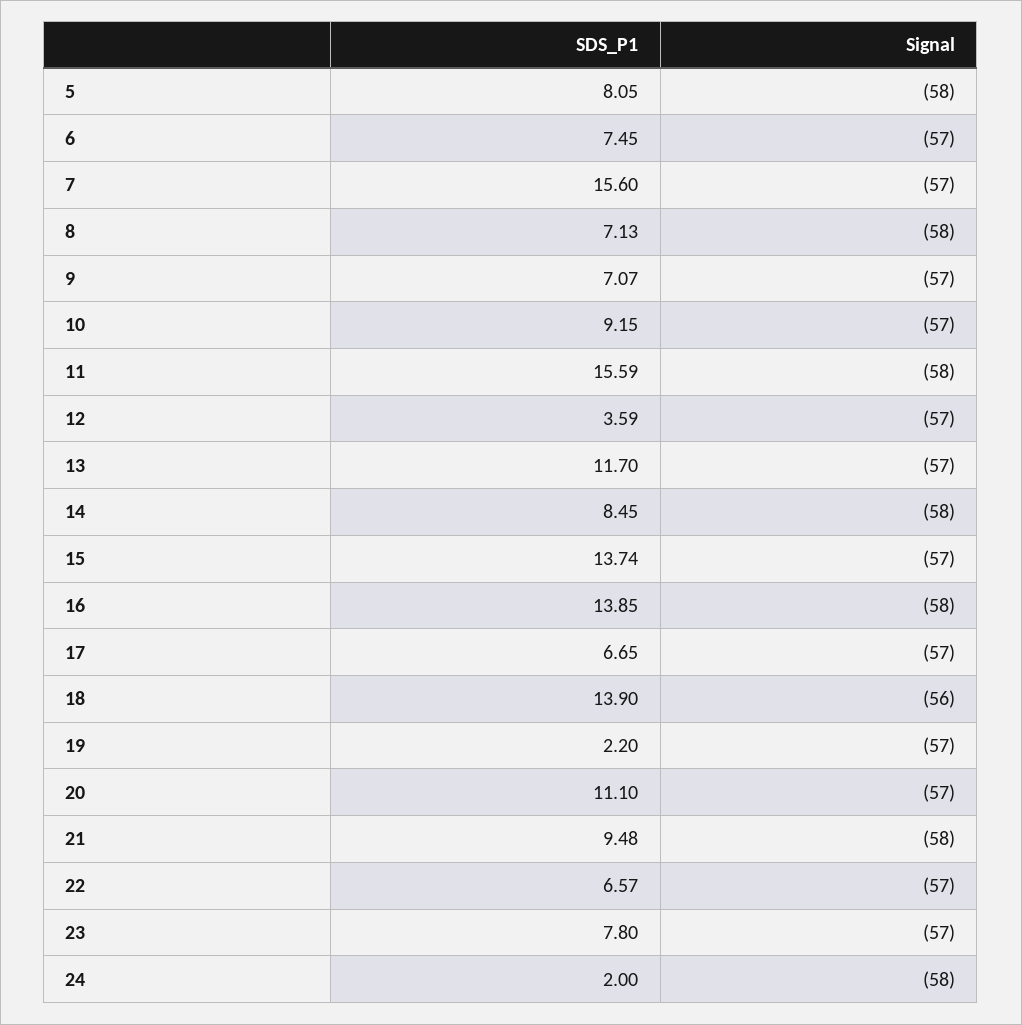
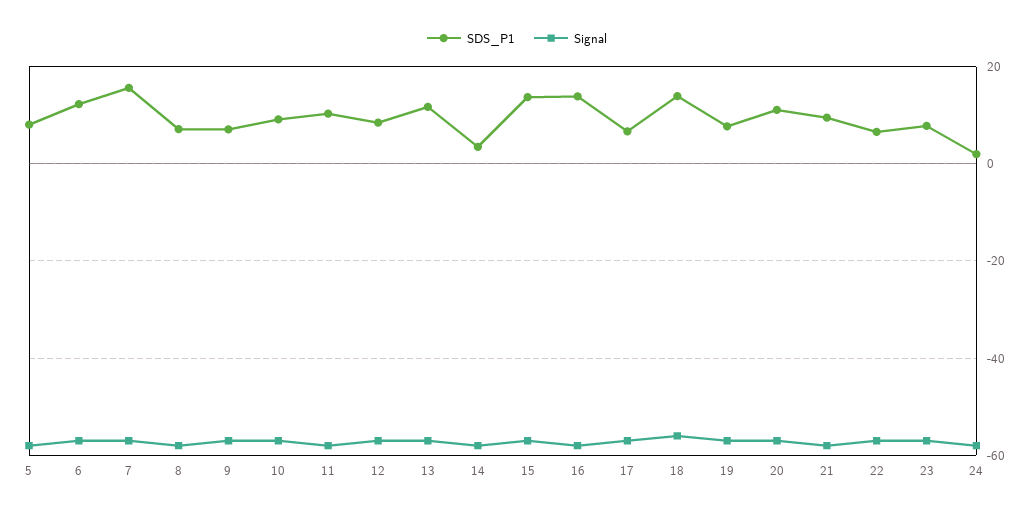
  {
    "SDS_P1": {
      "5": 8.05,
-     "6": 7.45,
+     "6": 12,
      "7": 15.6,
      "8": 7.13,
      "9": 7.07,
      "10": 9.15,
-     "11": 15.59,
+     "11": 10,
-     "12": 3.59,
+     "12": 8,
      "13": 11.7,
-     "14": 8.45,
+     "14": 4,
      "15": 13.74,
      "16": 13.85,
      "17": 6.65,
      "18": 13.9,
-     "19": 2.2,
+     "19": 8,
      "20": 11.1,
      "21": 9.48,
      "22": 6.57,
      "23": 7.8,
      "24": 2
    },
    "Signal": {
      "5": -58,
      "6": -57,
      "7": -57,
      "8": -58,
      "9": -57,
      "10": -57,
      "11": -58,
      "12": -57,
      "13": -57,
      "14": -58,
      "15": -57,
      "16": -58,
      "17": -57,
      "18": -56,
      "19": -57,
      "20": -57,
      "21": -58,
      "22": -57,
      "23": -57,
      "24": -58
    }
  }

